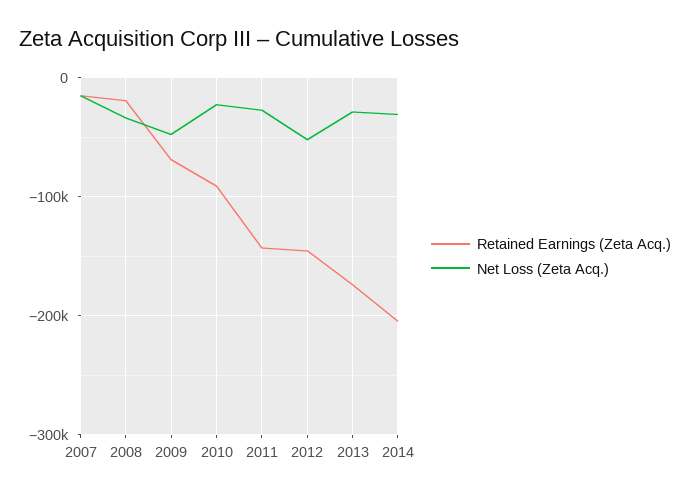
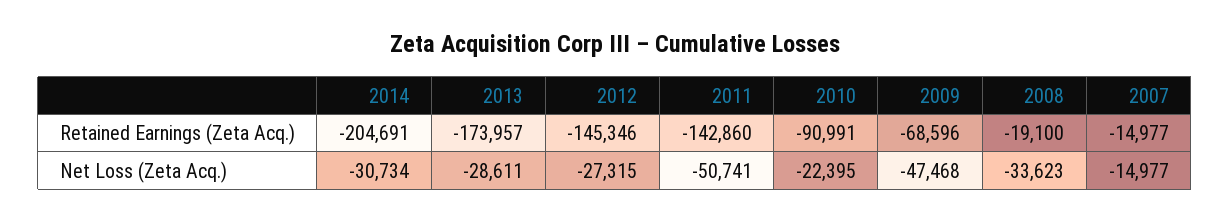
  {
    "Retained Earnings (Zeta Acq.)": {
      "2007": -14977,
      "2008": -19100,
      "2009": -68596,
      "2010": -90991,
      "2011": -142860,
      "2012": -145346,
      "2013": -173957,
      "2014": -204691
    },
    "Net Loss (Zeta Acq.)": {
      "2007": -14977,
      "2008": -33623,
      "2009": -47468,
      "2010": -22395,
-     "2011": -30000,
+     "2011": -50741,
-     "2012": -50000,
+     "2012": -27315,
      "2013": -28611,
      "2014": -30734
    }
  }

